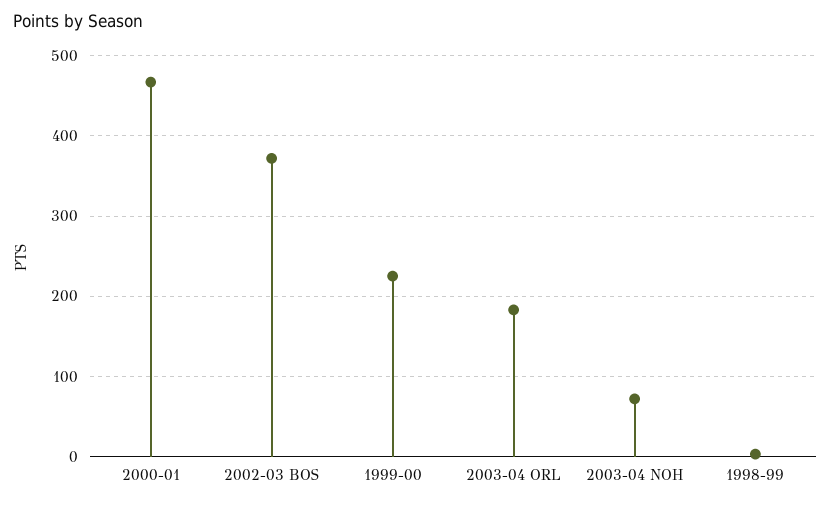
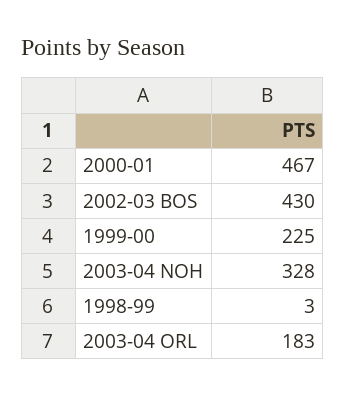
  {
    "2000-01": 467,
-   "2002-03 BOS": 370,
+   "2002-03 BOS": 430,
    "1999-00": 225,
    "2003-04 ORL": 183,
-   "2003-04 NOH": 70,
+   "2003-04 NOH": 328,
    "1998-99": 3
  }

